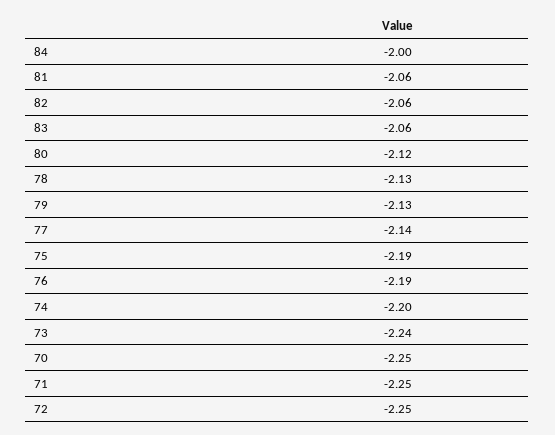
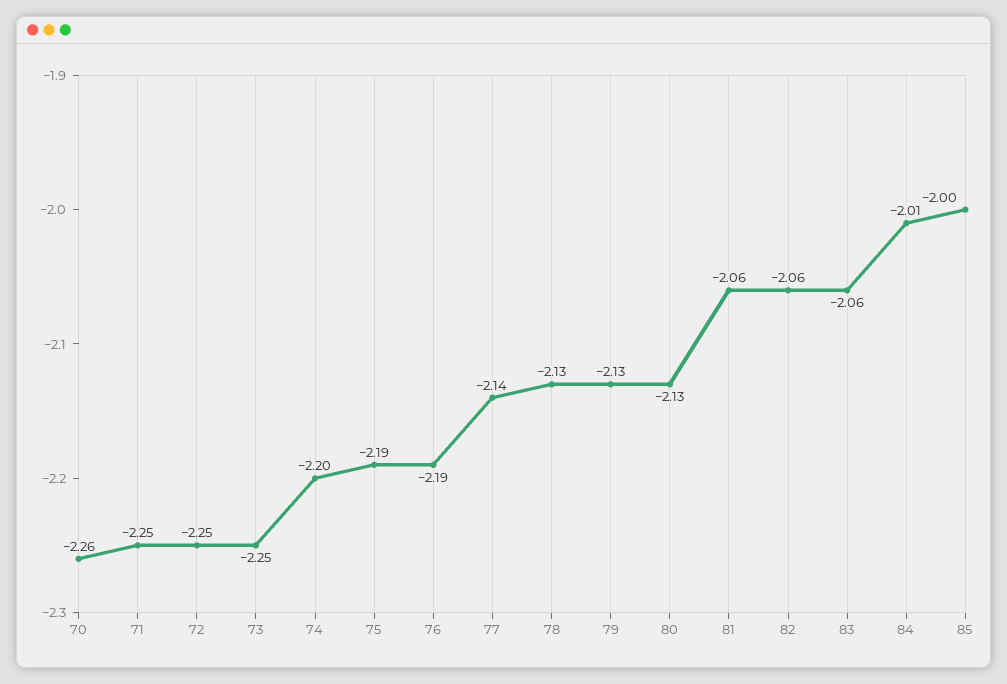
  {
-   "84": -2,
+   "84": -2.01,
    "81": -2.06,
    "82": -2.06,
    "83": -2.06,
-   "80": -2.12,
+   "80": -2.13,
    "78": -2.13,
    "79": -2.13,
    "77": -2.14,
    "75": -2.19,
    "76": -2.19,
    "74": -2.2,
-   "73": -2.24,
+   "73": -2.25,
-   "70": -2.25,
+   "70": -2.26,
    "71": -2.25,
-   "72": -2.25
+   "72": -2.25,
+   "85": -2
  }

